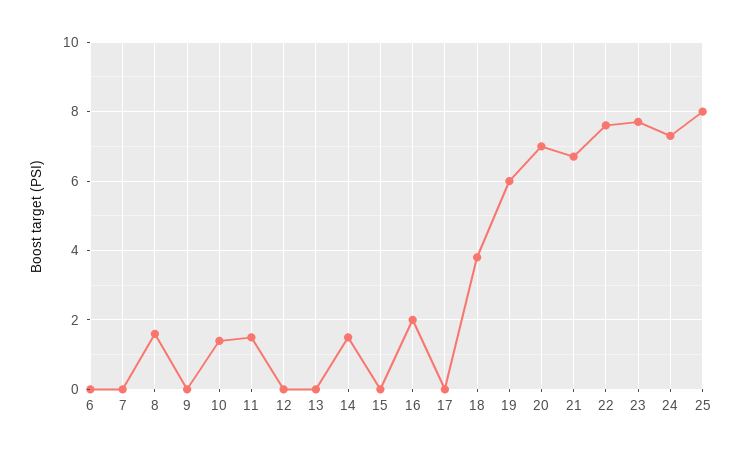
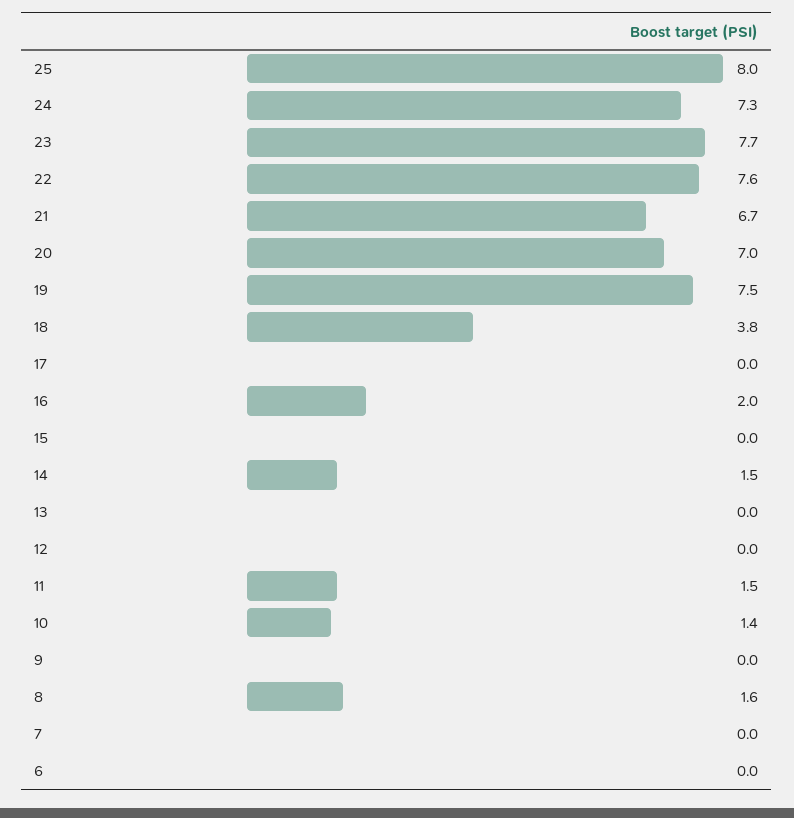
  {
    "6": 0,
    "7": 0,
    "8": 1.6,
    "9": 0,
    "10": 1.4,
    "11": 1.5,
    "12": 0,
    "13": 0,
    "14": 1.5,
    "15": 0,
    "16": 2,
    "17": 0,
    "18": 3.8,
-   "19": 6,
+   "19": 7.5,
    "20": 7,
    "21": 6.7,
    "22": 7.6,
    "23": 7.7,
    "24": 7.3,
    "25": 8
  }

